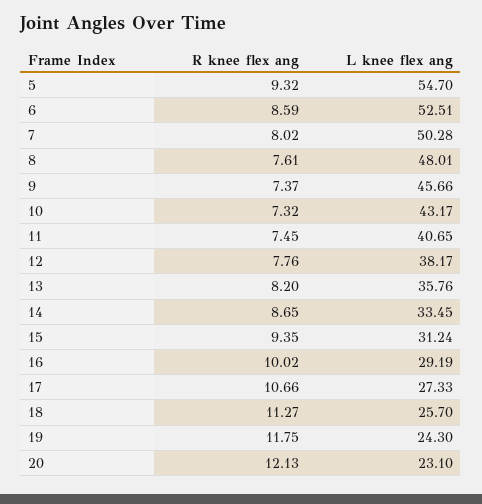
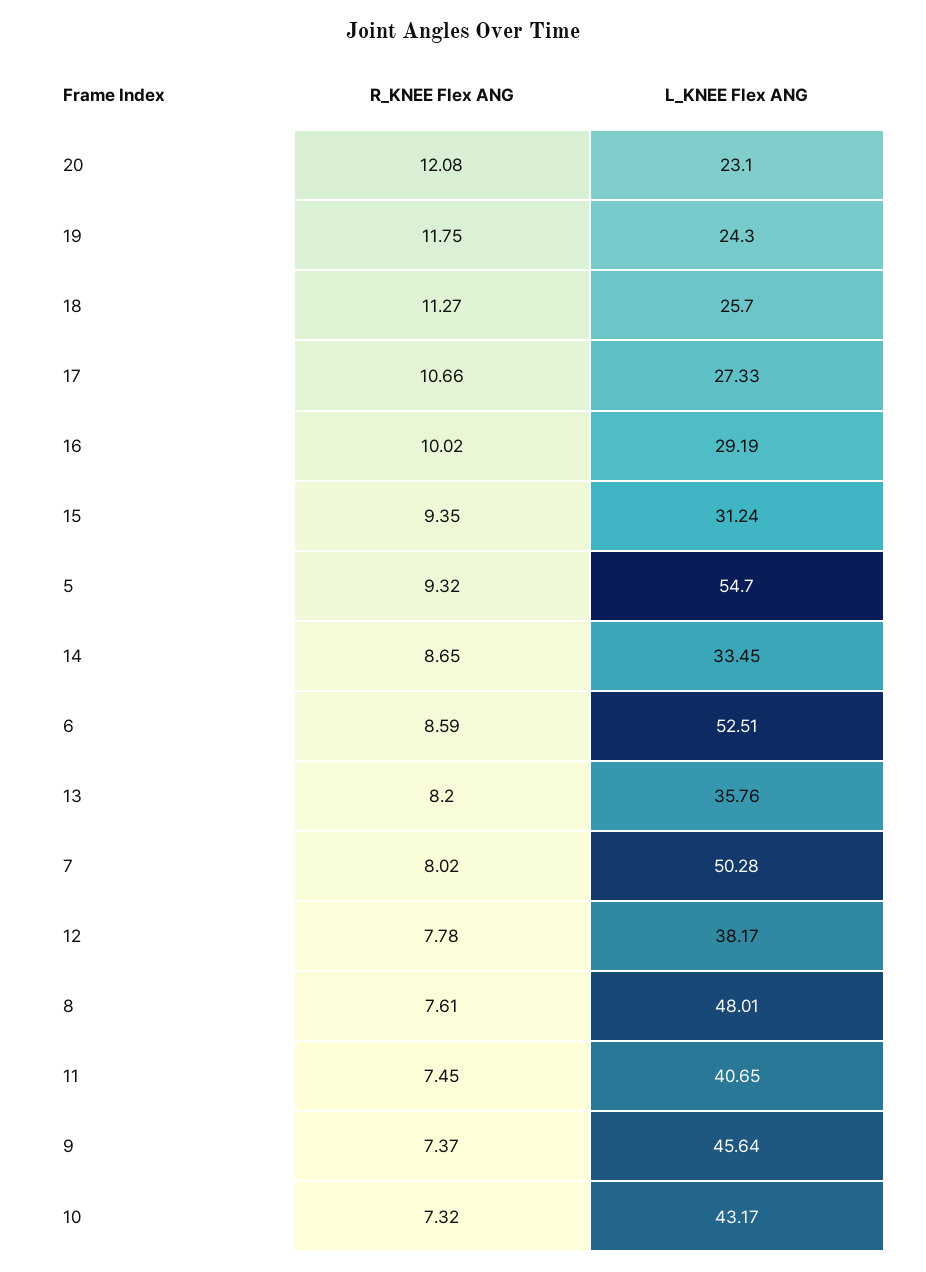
  {
    "R knee flex ang": {
      "5": 9.32,
      "6": 8.59,
      "7": 8.02,
      "8": 7.61,
      "9": 7.37,
      "10": 7.32,
      "11": 7.45,
-     "12": 7.76,
+     "12": 7.78,
      "13": 8.2,
      "14": 8.65,
      "15": 9.35,
      "16": 10.02,
      "17": 10.66,
      "18": 11.27,
      "19": 11.75,
-     "20": 12.13
+     "20": 12.08
    },
    "L knee flex ang": {
      "5": 54.7,
      "6": 52.51,
      "7": 50.28,
      "8": 48.01,
-     "9": 45.66,
+     "9": 45.64,
      "10": 43.17,
      "11": 40.65,
      "12": 38.17,
      "13": 35.76,
      "14": 33.45,
      "15": 31.24,
      "16": 29.19,
      "17": 27.33,
      "18": 25.7,
      "19": 24.3,
      "20": 23.1
    }
  }

